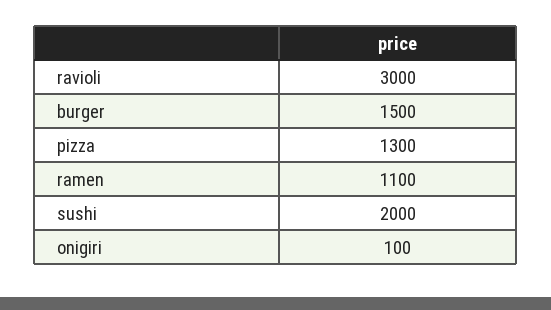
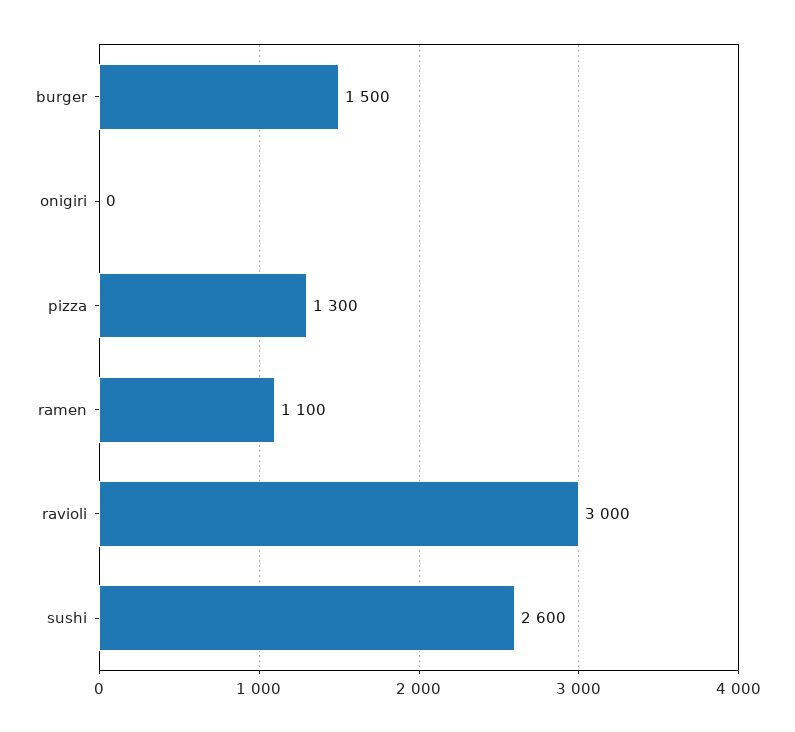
  {
    "ravioli": 3000,
    "burger": 1500,
    "pizza": 1300,
    "ramen": 1100,
-   "sushi": 2000,
+   "sushi": 2600,
-   "onigiri": 100
+   "onigiri": 0
  }

